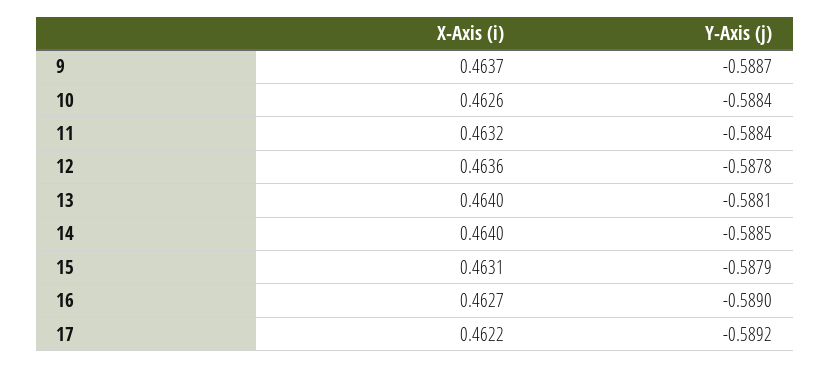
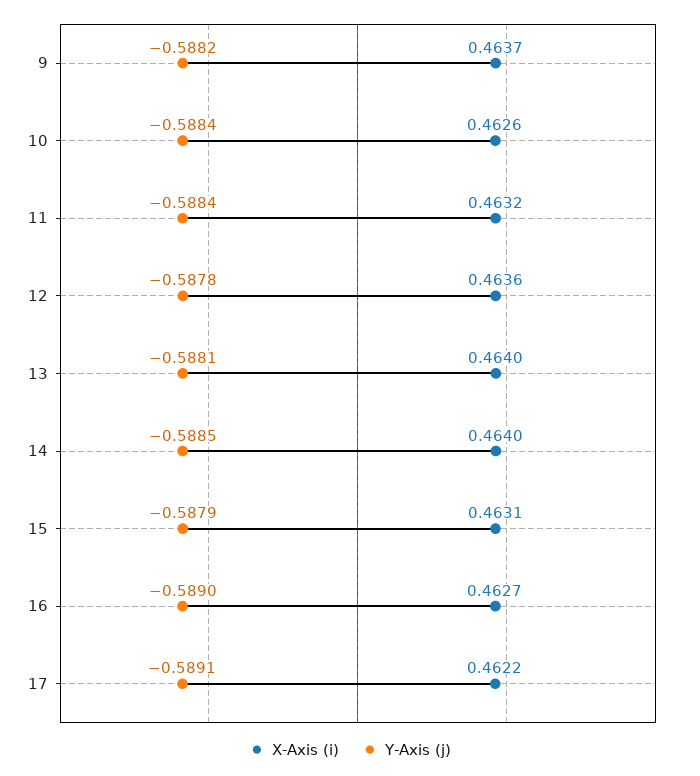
  {
    "X-Axis (i)": {
      "9": 0.4637,
      "10": 0.4626,
      "11": 0.4632,
      "12": 0.4636,
      "13": 0.464,
      "14": 0.464,
      "15": 0.4631,
      "16": 0.4627,
      "17": 0.4622
    },
    "Y-Axis (j)": {
-     "9": -0.5887,
+     "9": -0.5882,
      "10": -0.5884,
      "11": -0.5884,
      "12": -0.5878,
      "13": -0.5881,
      "14": -0.5885,
      "15": -0.5879,
      "16": -0.589,
-     "17": -0.5892
+     "17": -0.5891
    }
  }

